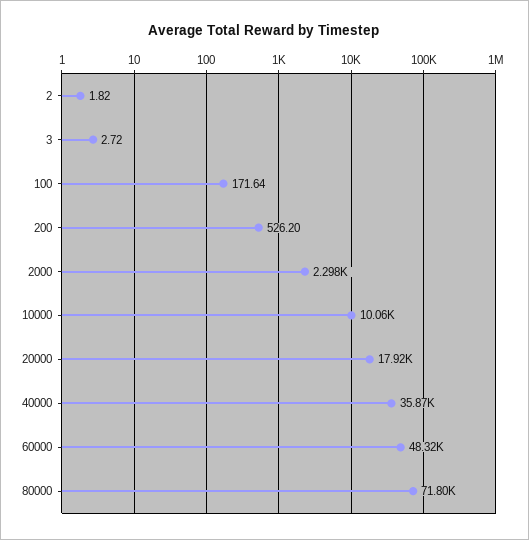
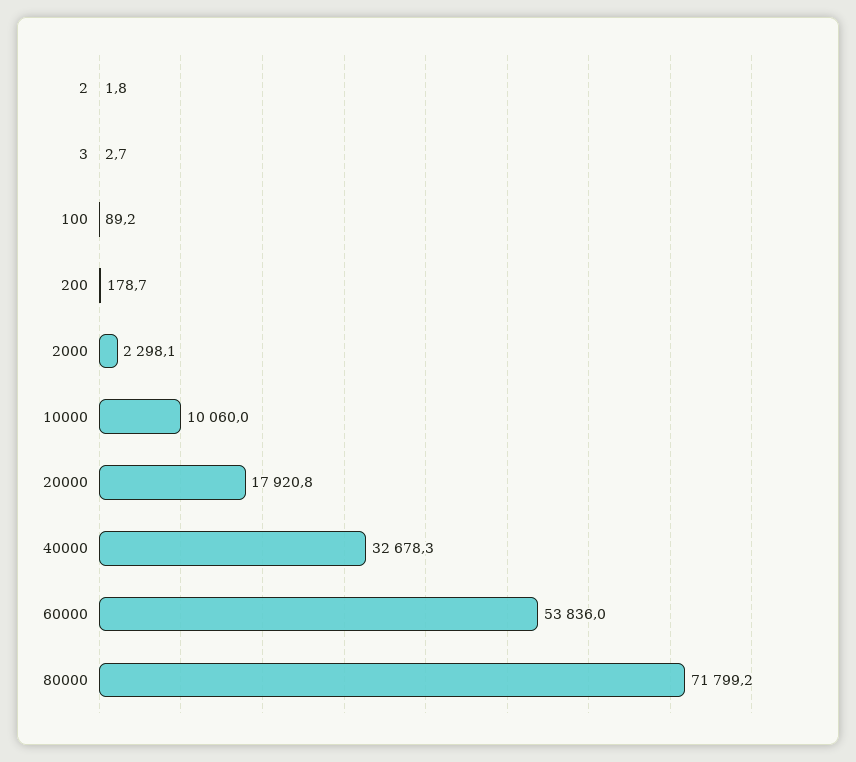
  {
    "2": 1.82,
    "3": 2.72,
-   "100": 171.64,
+   "100": 89.2,
-   "200": 526.2,
+   "200": 178.7,
    "2000": 2298.1,
    "10000": 10060,
    "20000": 17920.8,
-   "40000": 35870,
+   "40000": 32678.3,
-   "60000": 48320,
+   "60000": 53836,
    "80000": 71799.2
  }

